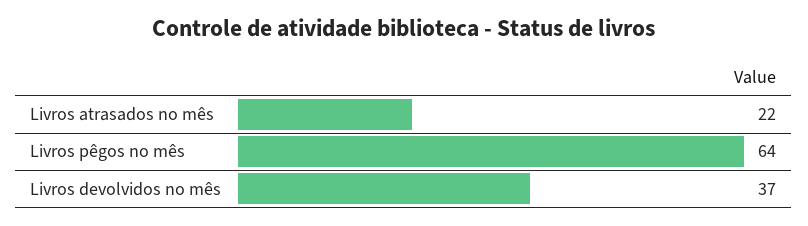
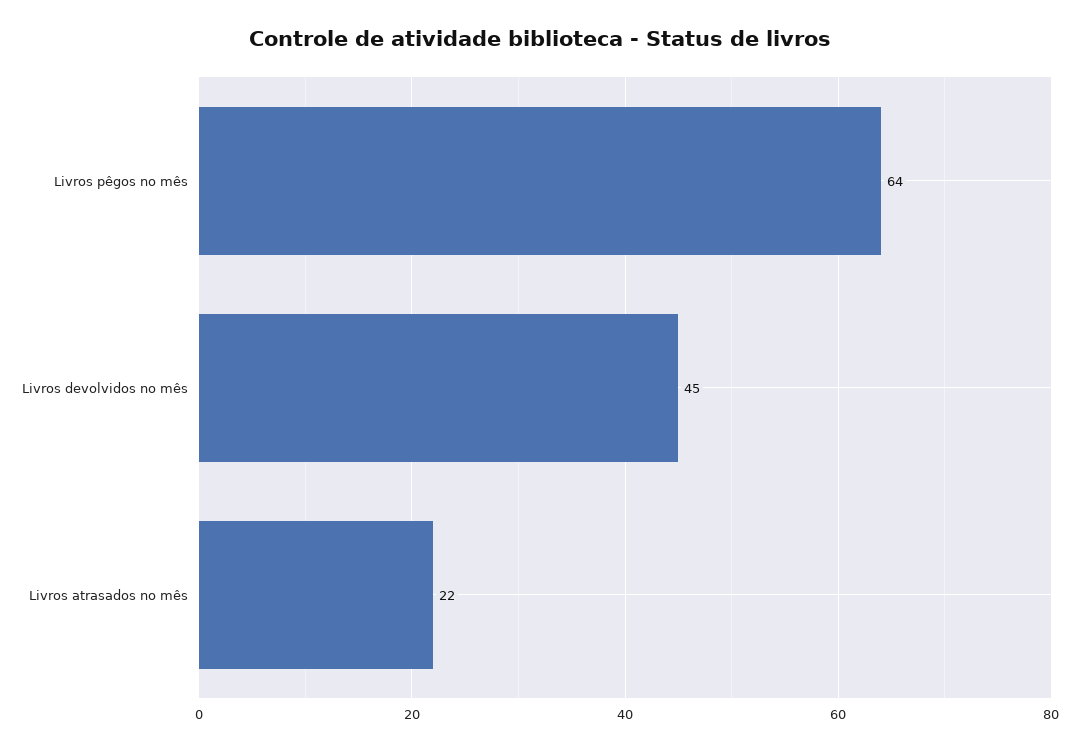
  {
    "Livros atrasados no mês": 22,
    "Livros pêgos no mês": 64,
-   "Livros devolvidos no mês": 37
+   "Livros devolvidos no mês": 45
  }

